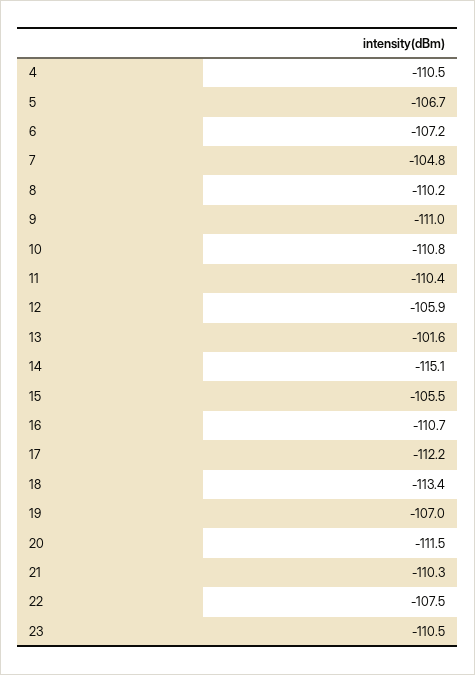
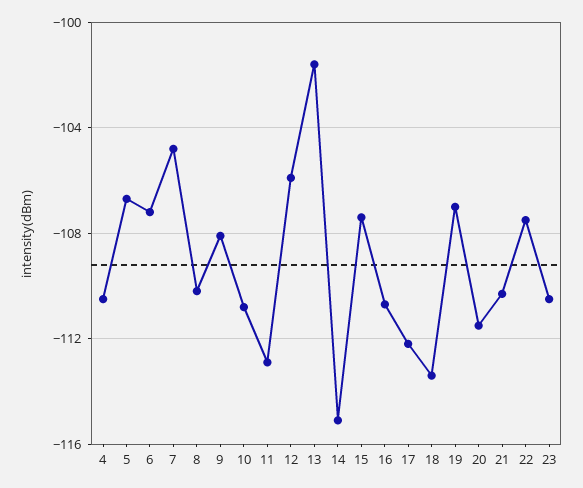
  {
    "4": -110.5,
    "5": -106.7,
    "6": -107.2,
    "7": -104.8,
    "8": -110.2,
-   "9": -111,
+   "9": -108,
    "10": -110.8,
-   "11": -110.4,
+   "11": -113,
    "12": -105.9,
    "13": -101.6,
    "14": -115.1,
-   "15": -105.5,
+   "15": -107.5,
    "16": -110.7,
    "17": -112.2,
    "18": -113.4,
    "19": -107,
    "20": -111.5,
    "21": -110.3,
    "22": -107.5,
    "23": -110.5
  }

